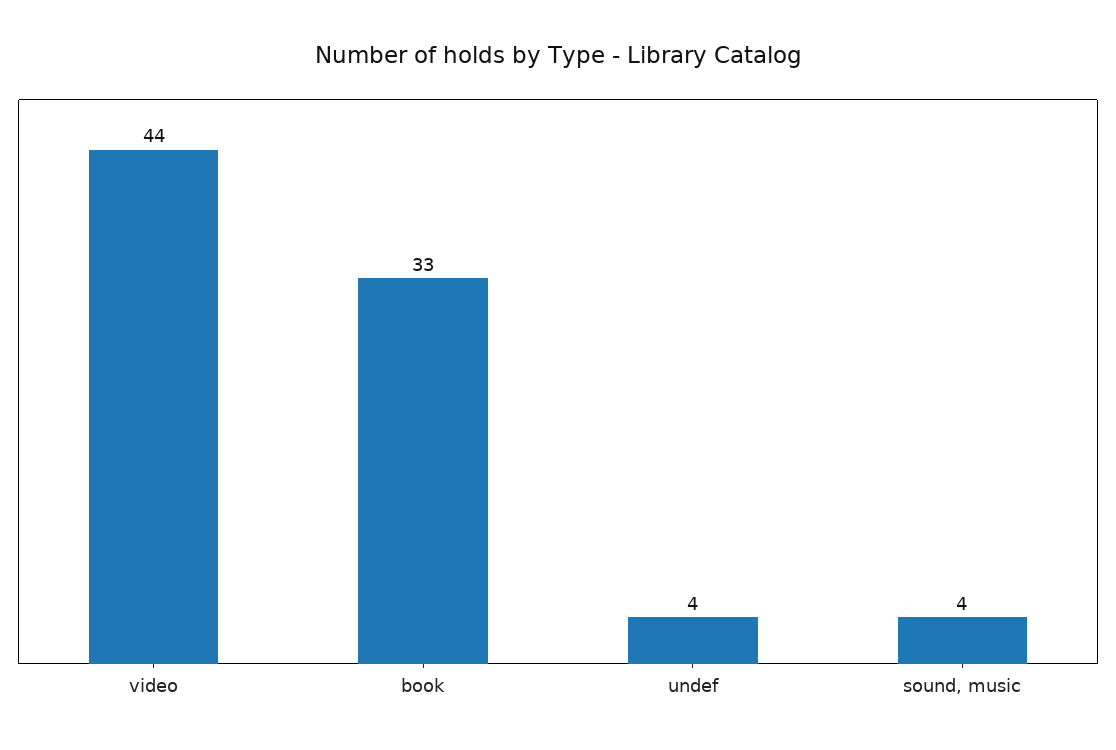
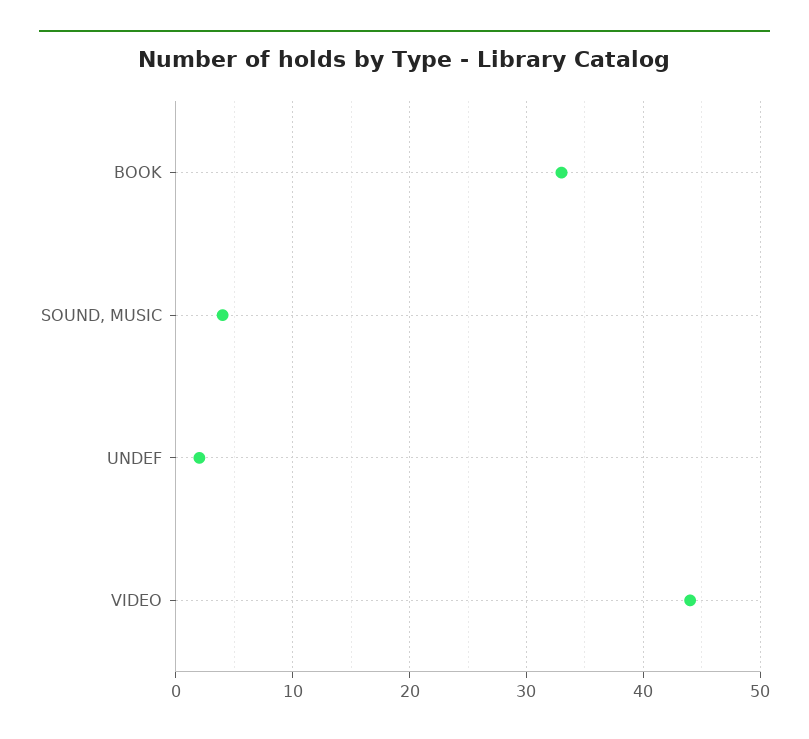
  {
    "video": 44,
    "book": 33,
-   "undef": 4,
+   "undef": 2,
    "sound, music": 4
  }

